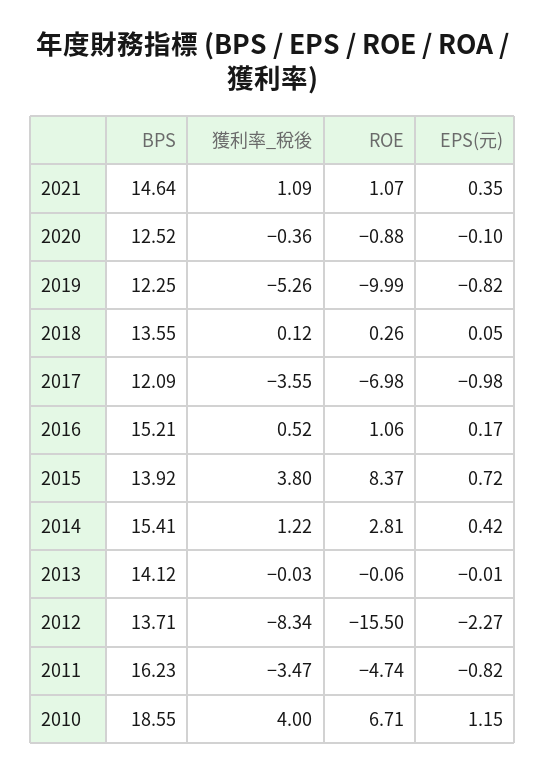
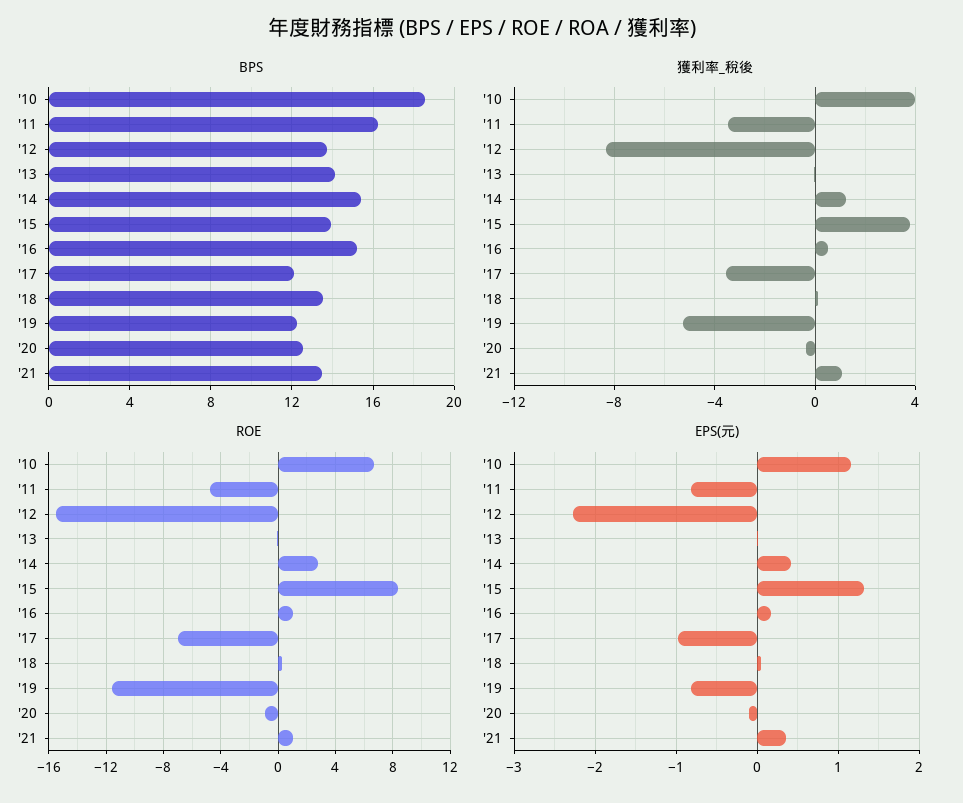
  {
    "BPS": {
-     "2021": 14.64,
+     "2021": 13.5,
      "2020": 12.52,
      "2019": 12.25,
      "2018": 13.55,
      "2017": 12.09,
      "2016": 15.21,
      "2015": 13.92,
      "2014": 15.41,
      "2013": 14.12,
      "2012": 13.71,
      "2011": 16.23,
      "2010": 18.55
    },
    "獲利率_稅後": {
      "2021": 1.09,
      "2020": -0.36,
      "2019": -5.26,
      "2018": 0.12,
      "2017": -3.55,
      "2016": 0.52,
      "2015": 3.8,
      "2014": 1.22,
      "2013": -0.03,
      "2012": -8.34,
      "2011": -3.47,
      "2010": 4
    },
    "ROE": {
      "2021": 1.07,
      "2020": -0.88,
-     "2019": -9.99,
+     "2019": -11.5,
      "2018": 0.26,
      "2017": -6.98,
      "2016": 1.06,
      "2015": 8.37,
      "2014": 2.81,
      "2013": -0.06,
      "2012": -15.5,
      "2011": -4.74,
      "2010": 6.71
    },
    "EPS(元)": {
      "2021": 0.35,
      "2020": -0.1,
      "2019": -0.82,
      "2018": 0.05,
      "2017": -0.98,
      "2016": 0.17,
-     "2015": 0.72,
+     "2015": 1.3,
      "2014": 0.42,
      "2013": -0.01,
      "2012": -2.27,
      "2011": -0.82,
      "2010": 1.15
    }
  }

